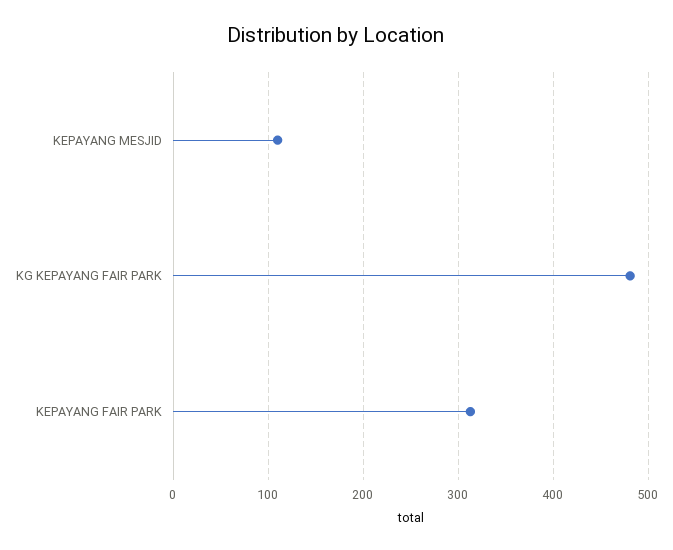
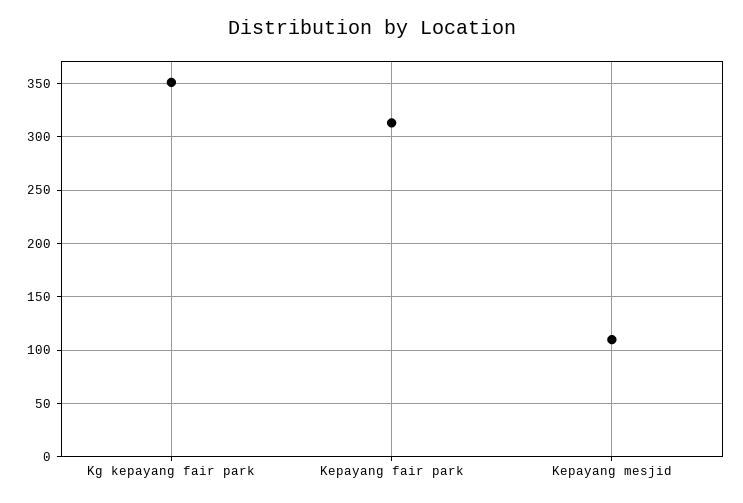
  {
    "KEPAYANG MESJID": 110,
-   "KG KEPAYANG FAIR PARK": 480,
+   "KG KEPAYANG FAIR PARK": 350,
    "KEPAYANG FAIR PARK": 310
  }

